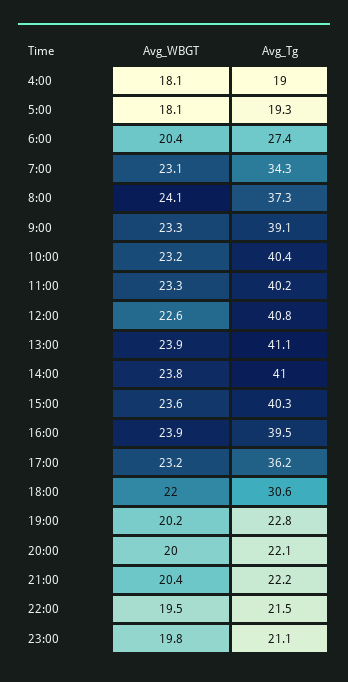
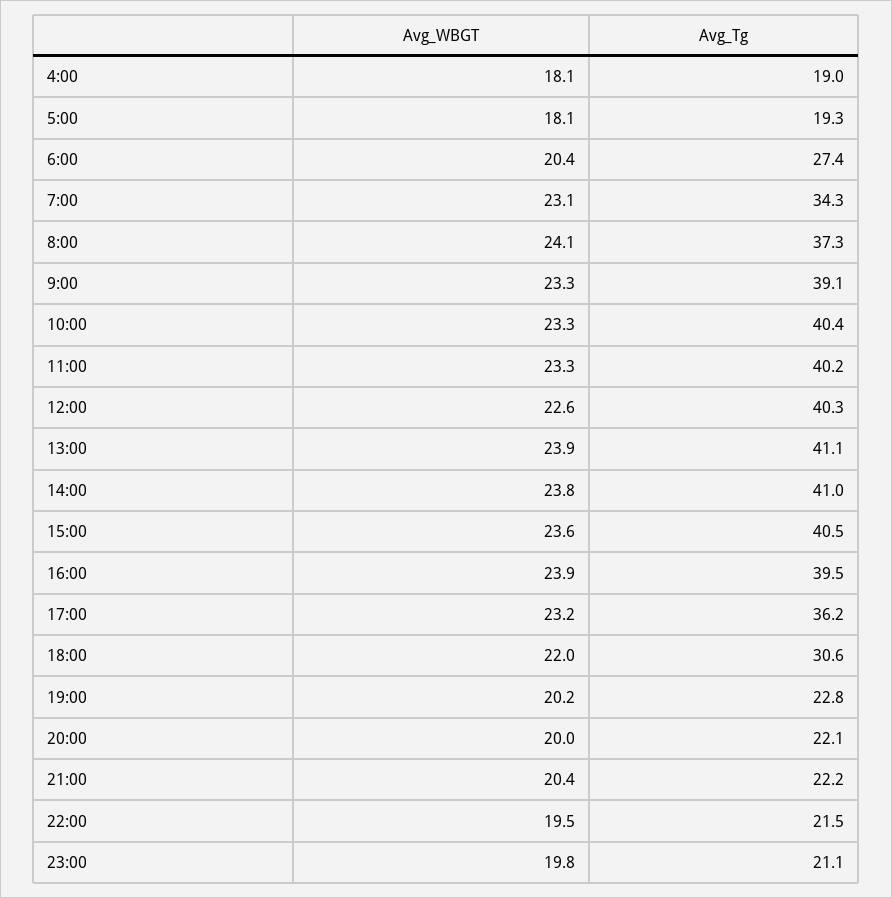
  {
    "Avg_WBGT": {
      "4:00": 18.1,
      "5:00": 18.1,
      "6:00": 20.4,
      "7:00": 23.1,
      "8:00": 24.1,
      "9:00": 23.3,
-     "10:00": 23.2,
+     "10:00": 23.3,
      "11:00": 23.3,
      "12:00": 22.6,
      "13:00": 23.9,
      "14:00": 23.8,
      "15:00": 23.6,
      "16:00": 23.9,
      "17:00": 23.2,
      "18:00": 22,
      "19:00": 20.2,
      "20:00": 20,
      "21:00": 20.4,
      "22:00": 19.5,
      "23:00": 19.8
    },
    "Avg_Tg": {
      "4:00": 19,
      "5:00": 19.3,
      "6:00": 27.4,
      "7:00": 34.3,
      "8:00": 37.3,
      "9:00": 39.1,
      "10:00": 40.4,
      "11:00": 40.2,
-     "12:00": 40.8,
+     "12:00": 40.3,
      "13:00": 41.1,
      "14:00": 41,
-     "15:00": 40.3,
+     "15:00": 40.5,
      "16:00": 39.5,
      "17:00": 36.2,
      "18:00": 30.6,
      "19:00": 22.8,
      "20:00": 22.1,
      "21:00": 22.2,
      "22:00": 21.5,
      "23:00": 21.1
    }
  }

